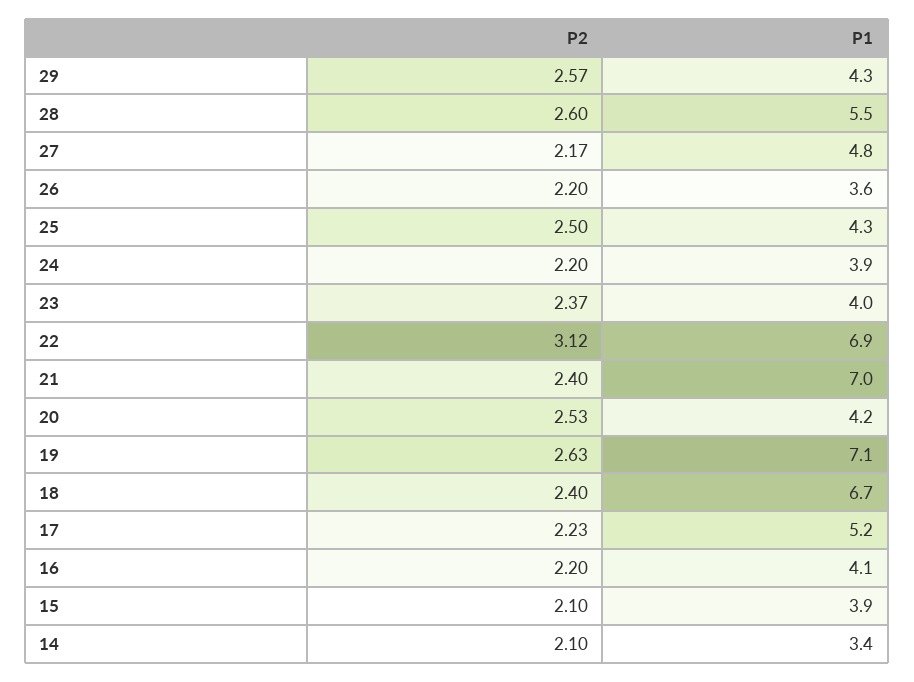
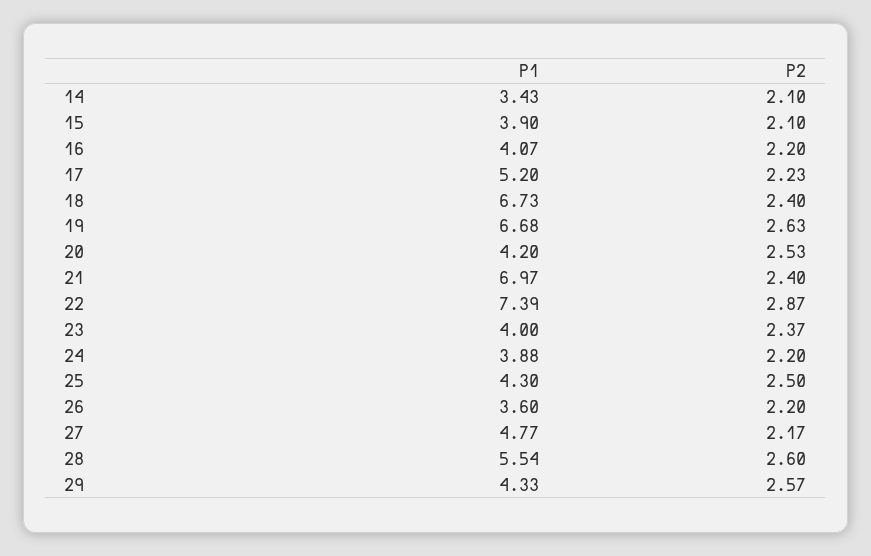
  {
    "P2": {
      "29": 2.57,
      "28": 2.6,
      "27": 2.17,
      "26": 2.2,
      "25": 2.5,
      "24": 2.2,
      "23": 2.37,
-     "22": 3.12,
+     "22": 2.87,
      "21": 2.4,
      "20": 2.53,
      "19": 2.63,
      "18": 2.4,
      "17": 2.23,
      "16": 2.2,
      "15": 2.1,
      "14": 2.1
    },
    "P1": {
      "29": 4.33,
      "28": 5.54,
      "27": 4.77,
      "26": 3.6,
      "25": 4.3,
      "24": 3.88,
      "23": 4,
-     "22": 6.9,
+     "22": 7.39,
      "21": 6.97,
      "20": 4.2,
-     "19": 7.1,
+     "19": 6.68,
      "18": 6.73,
      "17": 5.2,
      "16": 4.07,
      "15": 3.9,
      "14": 3.43
    }
  }

